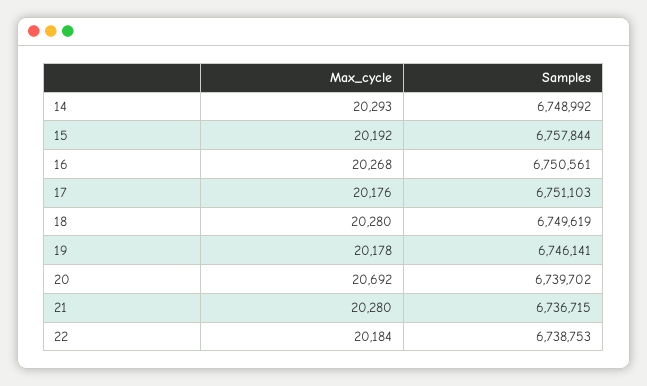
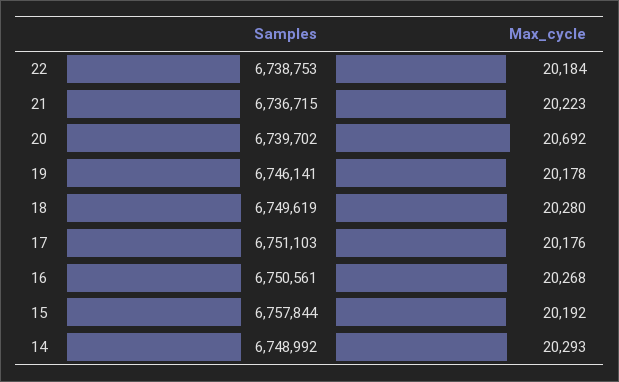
  {
    "Max_cycle": {
      "14": 20293,
      "15": 20192,
      "16": 20268,
      "17": 20176,
      "18": 20280,
      "19": 20178,
      "20": 20692,
-     "21": 20280,
+     "21": 20223,
      "22": 20184
    },
    "Samples": {
      "14": 6748992,
      "15": 6757844,
      "16": 6750561,
      "17": 6751103,
      "18": 6749619,
      "19": 6746141,
      "20": 6739702,
      "21": 6736715,
      "22": 6738753
    }
  }

